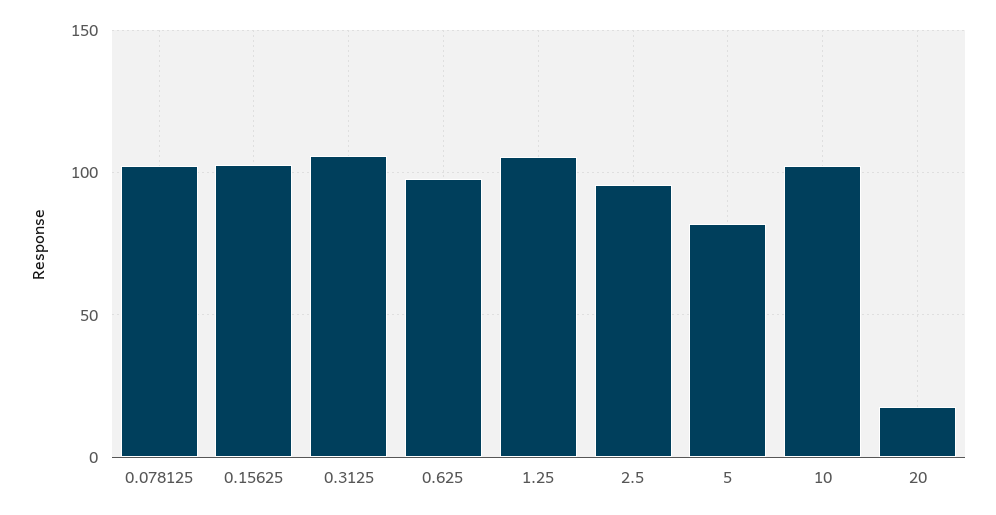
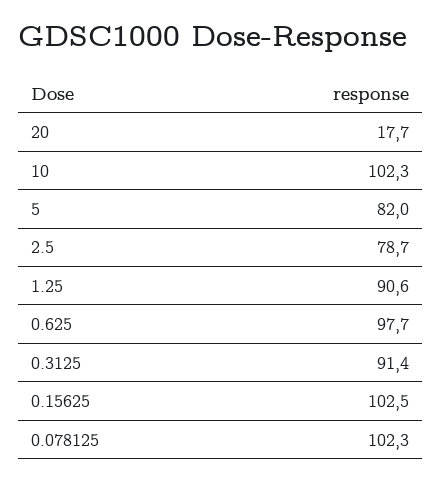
  {
    "0.078125": 102.3,
    "0.15625": 102.5,
-   "0.3125": 105,
+   "0.3125": 91.4,
    "0.625": 97.7,
-   "1.25": 105,
+   "1.25": 90.6,
-   "2.5": 95,
+   "2.5": 78.7,
    "5": 82,
    "10": 102.3,
    "20": 17.7
  }

